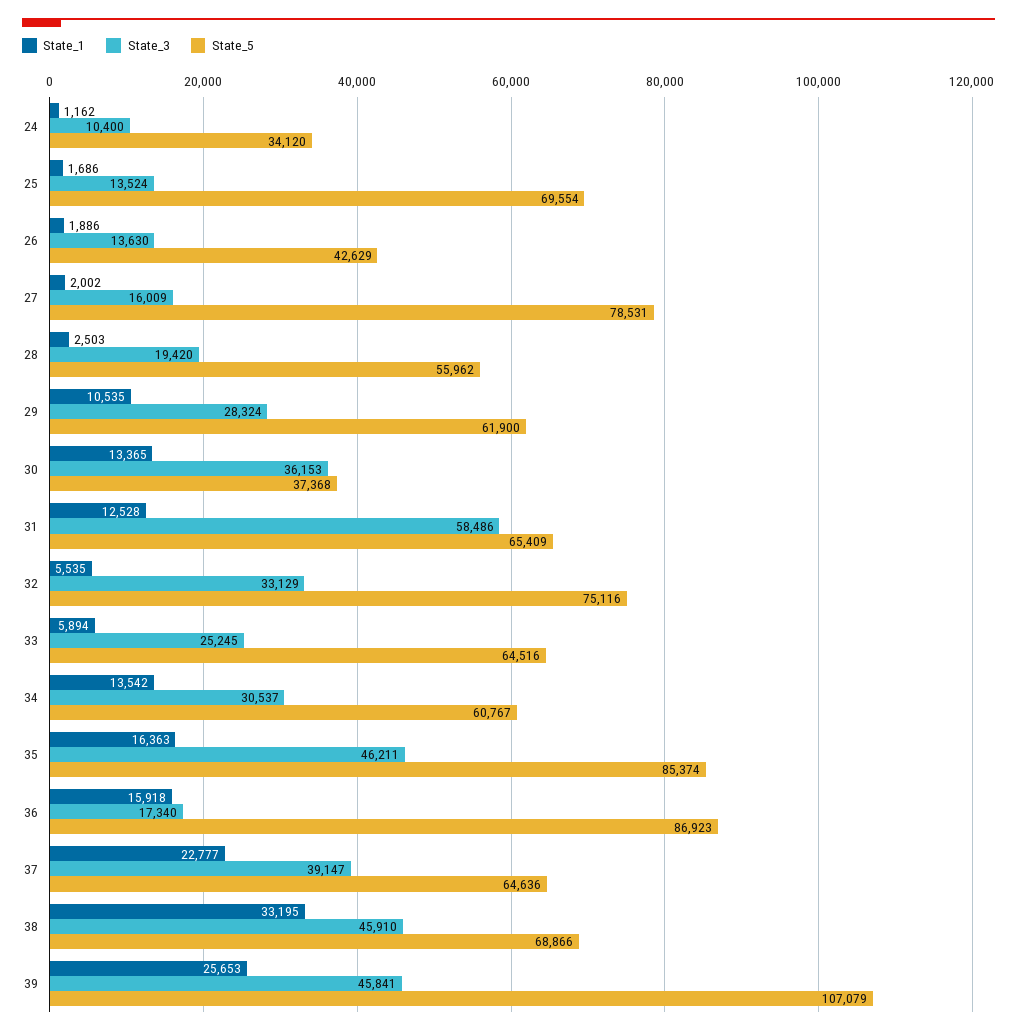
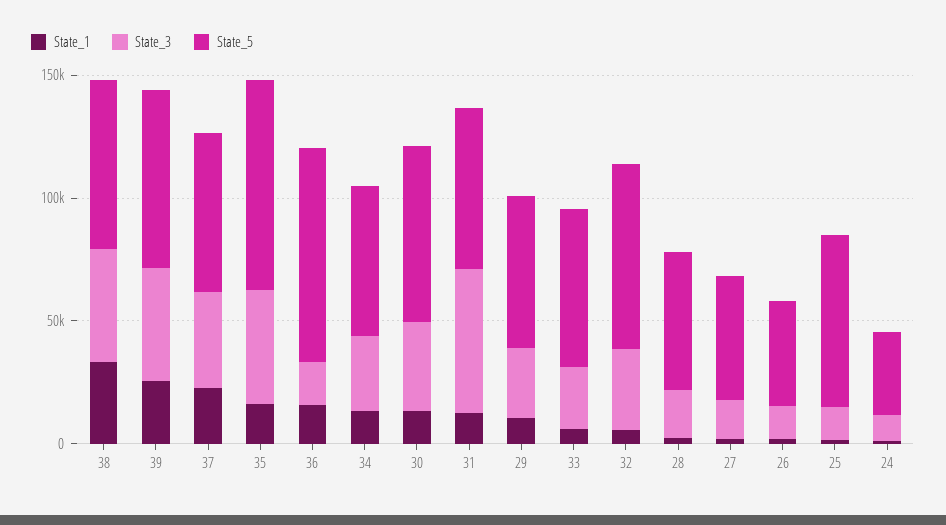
  {
    "State_1": {
      "24": 1162,
      "25": 1686,
      "26": 1886,
      "27": 2002,
      "28": 2503,
      "29": 10535,
      "30": 13365,
      "31": 12528,
      "32": 5535,
      "33": 5894,
      "34": 13542,
      "35": 16363,
      "36": 15918,
      "37": 22777,
      "38": 33195,
      "39": 25653
    },
    "State_3": {
      "24": 10400,
      "25": 13524,
      "26": 13630,
      "27": 16009,
      "28": 19420,
      "29": 28324,
      "30": 36153,
      "31": 58486,
      "32": 33129,
      "33": 25245,
      "34": 30537,
      "35": 46211,
      "36": 17340,
      "37": 39147,
      "38": 45910,
      "39": 45841
    },
    "State_5": {
      "24": 34120,
      "25": 69554,
      "26": 42629,
-     "27": 78531,
+     "27": 50000,
      "28": 55962,
      "29": 61900,
-     "30": 37368,
+     "30": 70000,
      "31": 65409,
      "32": 75116,
      "33": 64516,
      "34": 60767,
      "35": 85374,
      "36": 86923,
      "37": 64636,
      "38": 68866,
-     "39": 107079
+     "39": 70000
    }
  }

